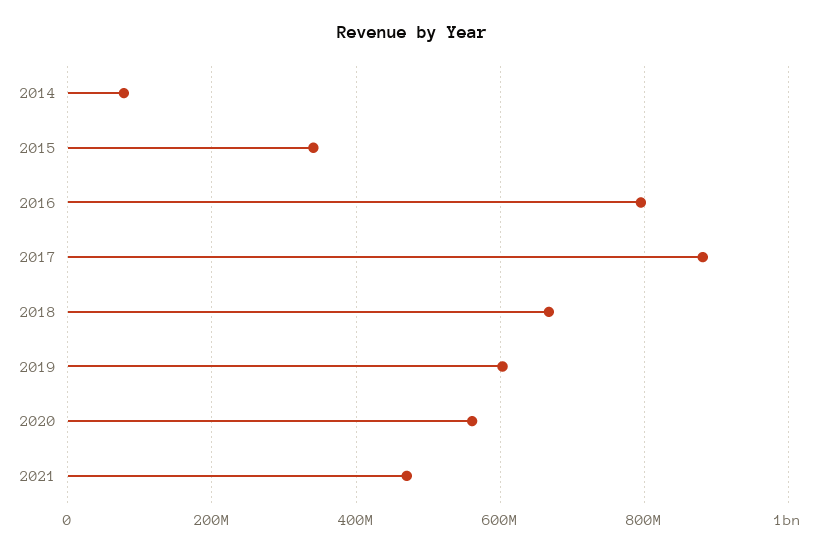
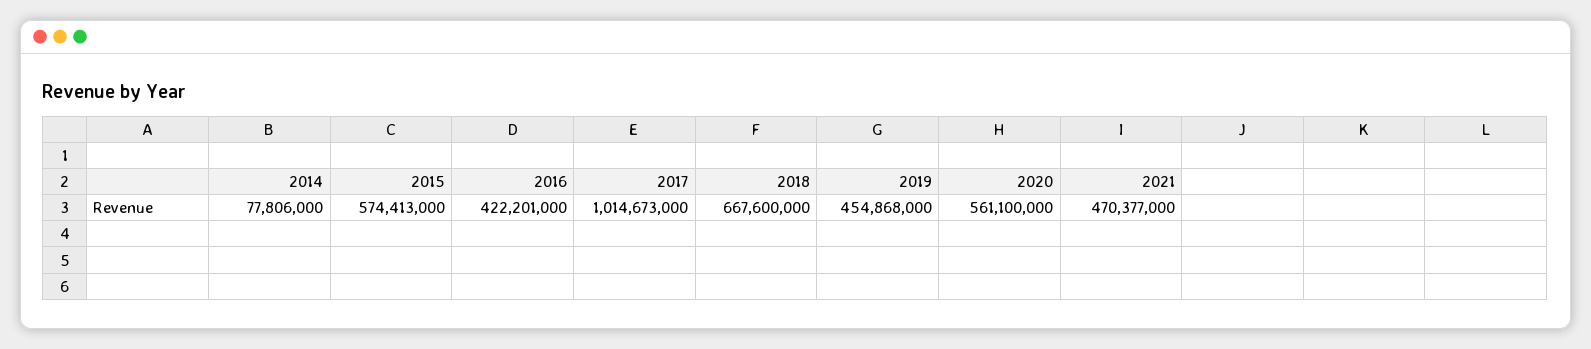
  {
    "2014": 77806000,
-   "2015": 340000000,
+   "2015": 574413000,
-   "2016": 800000000,
+   "2016": 422201000,
-   "2017": 880000000,
+   "2017": 1014673000,
    "2018": 667600000,
-   "2019": 600000000,
+   "2019": 454868000,
    "2020": 561100000,
    "2021": 470377000
  }

